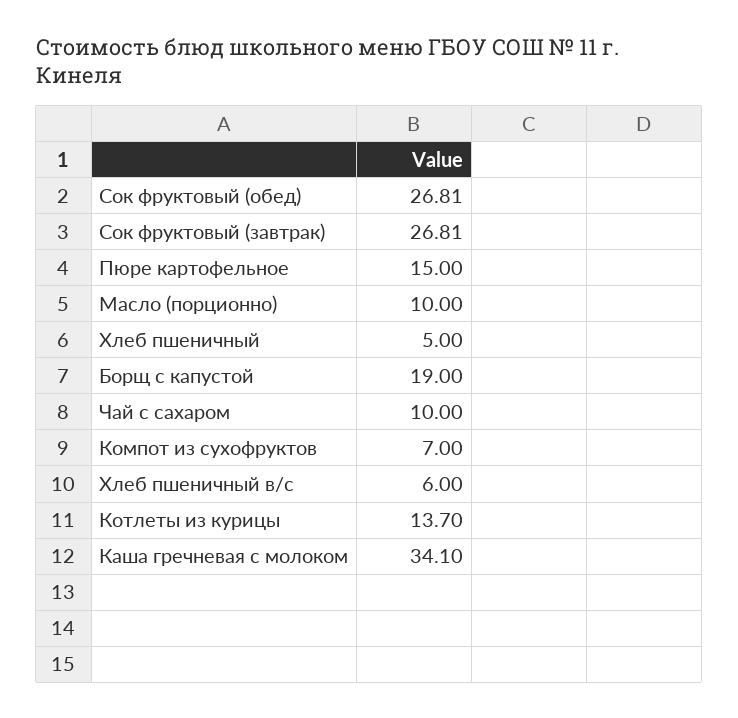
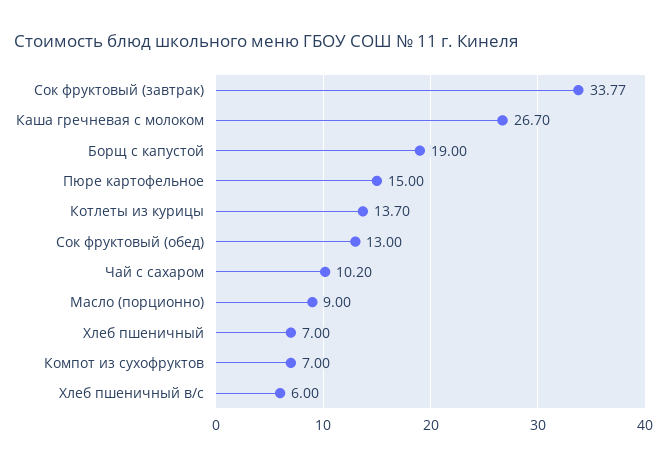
  {
-   "Сок фруктовый (обед)": 26.81,
+   "Сок фруктовый (обед)": 13,
-   "Сок фруктовый (завтрак)": 26.81,
+   "Сок фруктовый (завтрак)": 33.77,
    "Пюре картофельное": 15,
-   "Масло (порционно)": 10,
+   "Масло (порционно)": 9,
-   "Хлеб пшеничный": 5,
+   "Хлеб пшеничный": 7,
    "Борщ с капустой": 19,
-   "Чай с сахаром": 10,
+   "Чай с сахаром": 10.2,
    "Компот из сухофруктов": 7,
    "Хлеб пшеничный в/с": 6,
    "Котлеты из курицы": 13.7,
-   "Каша гречневая с молоком": 34.1
+   "Каша гречневая с молоком": 26.7
  }

